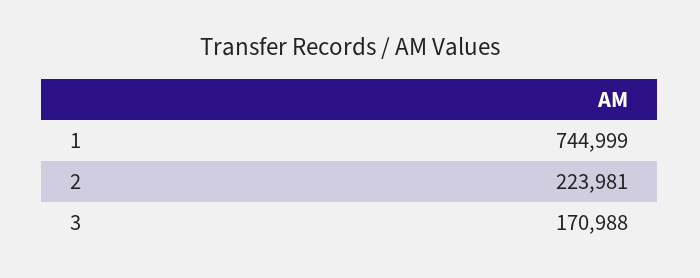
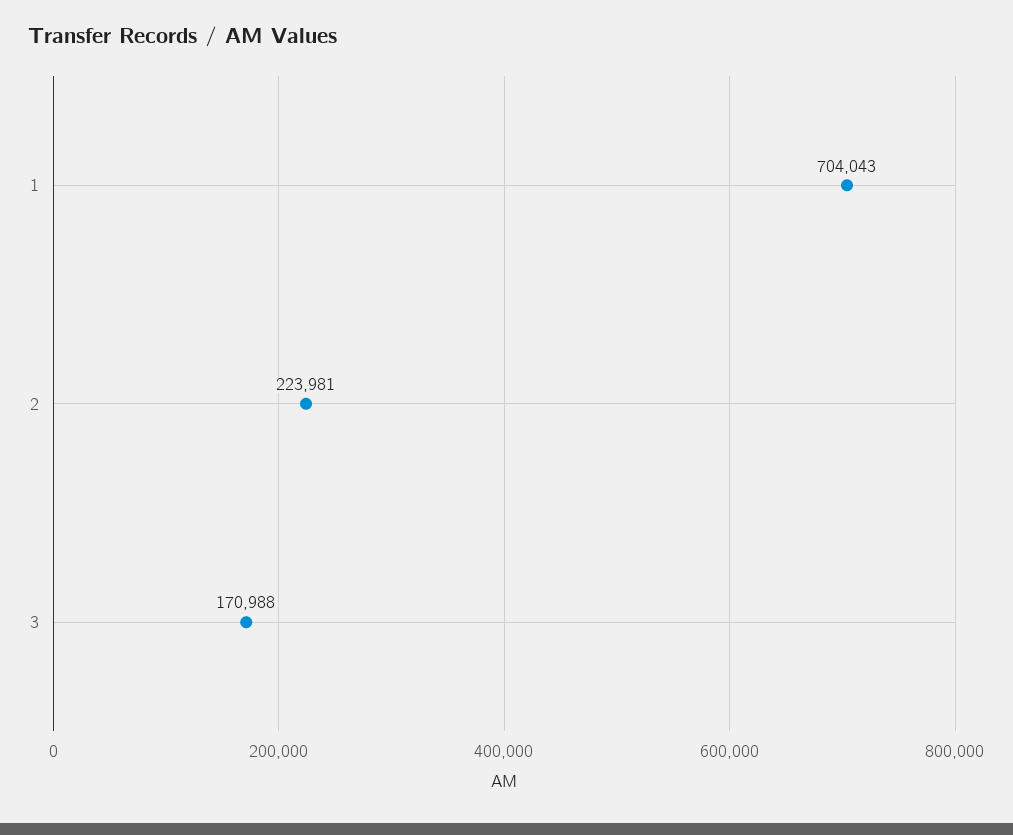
  {
-   "1": 744999,
+   "1": 704043,
    "2": 223981,
    "3": 170988
  }

